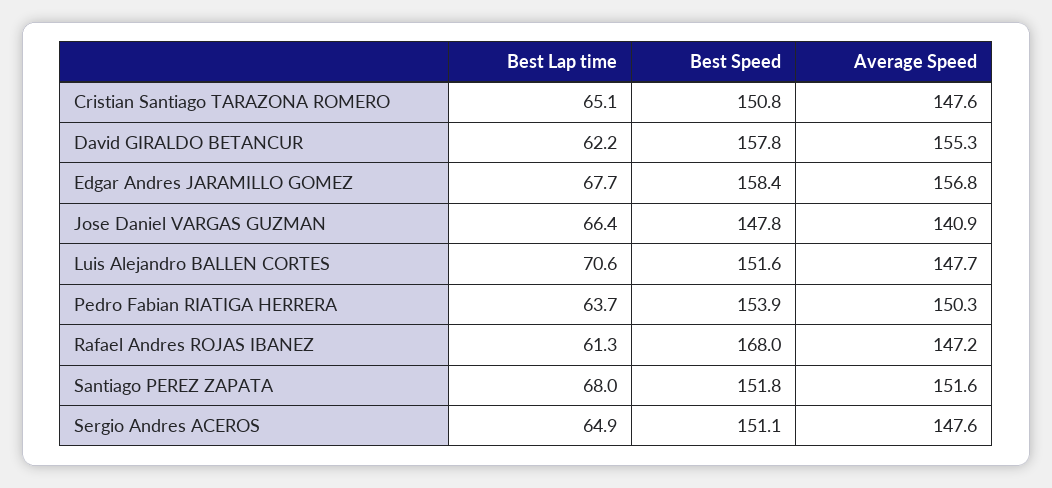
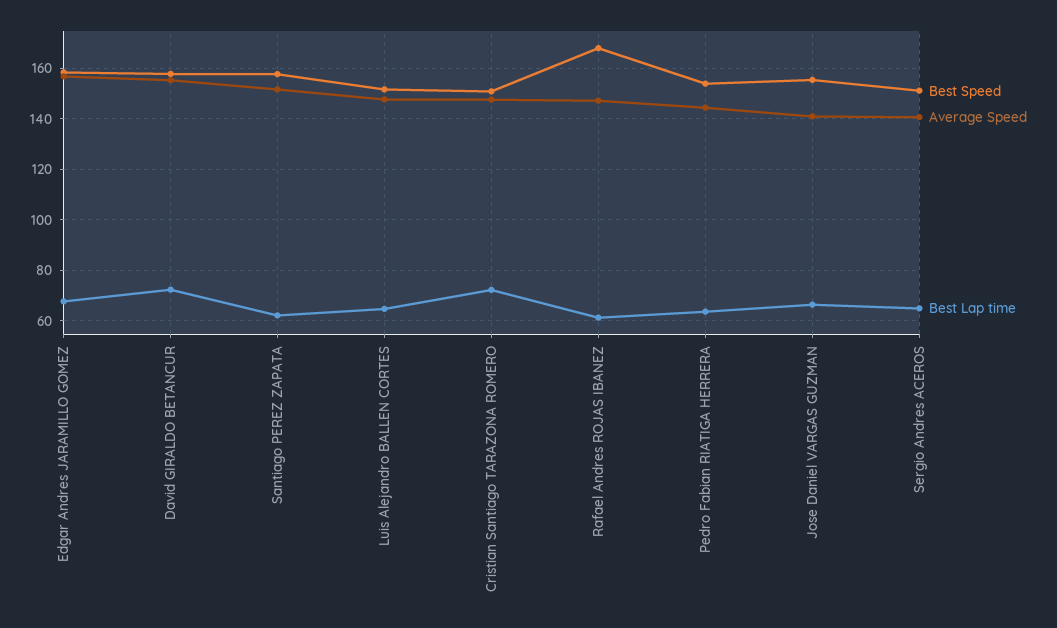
  {
    "Best Lap time": {
-     "Cristian Santiago TARAZONA ROMERO": 65.1,
+     "Cristian Santiago TARAZONA ROMERO": 72.5,
-     "David GIRALDO BETANCUR": 62.2,
+     "David GIRALDO BETANCUR": 72.5,
      "Edgar Andres JARAMILLO GOMEZ": 67.7,
      "Jose Daniel VARGAS GUZMAN": 66.4,
-     "Luis Alejandro BALLEN CORTES": 70.6,
+     "Luis Alejandro BALLEN CORTES": 65,
      "Pedro Fabian RIATIGA HERRERA": 63.7,
      "Rafael Andres ROJAS IBANEZ": 61.3,
-     "Santiago PEREZ ZAPATA": 68,
+     "Santiago PEREZ ZAPATA": 62.5,
      "Sergio Andres ACEROS": 64.9
    },
    "Best Speed": {
      "Cristian Santiago TARAZONA ROMERO": 150.8,
      "David GIRALDO BETANCUR": 157.8,
      "Edgar Andres JARAMILLO GOMEZ": 158.4,
-     "Jose Daniel VARGAS GUZMAN": 147.8,
+     "Jose Daniel VARGAS GUZMAN": 155,
      "Luis Alejandro BALLEN CORTES": 151.6,
      "Pedro Fabian RIATIGA HERRERA": 153.9,
      "Rafael Andres ROJAS IBANEZ": 168,
-     "Santiago PEREZ ZAPATA": 151.8,
+     "Santiago PEREZ ZAPATA": 157.5,
      "Sergio Andres ACEROS": 151.1
    },
    "Average Speed": {
      "Cristian Santiago TARAZONA ROMERO": 147.6,
      "David GIRALDO BETANCUR": 155.3,
      "Edgar Andres JARAMILLO GOMEZ": 156.8,
      "Jose Daniel VARGAS GUZMAN": 140.9,
      "Luis Alejandro BALLEN CORTES": 147.7,
-     "Pedro Fabian RIATIGA HERRERA": 150.3,
+     "Pedro Fabian RIATIGA HERRERA": 145,
      "Rafael Andres ROJAS IBANEZ": 147.2,
      "Santiago PEREZ ZAPATA": 151.6,
-     "Sergio Andres ACEROS": 147.6
+     "Sergio Andres ACEROS": 140
    }
  }

